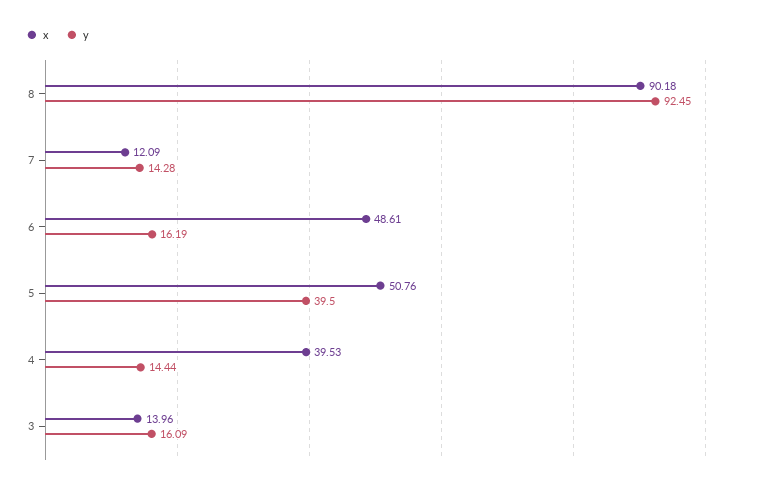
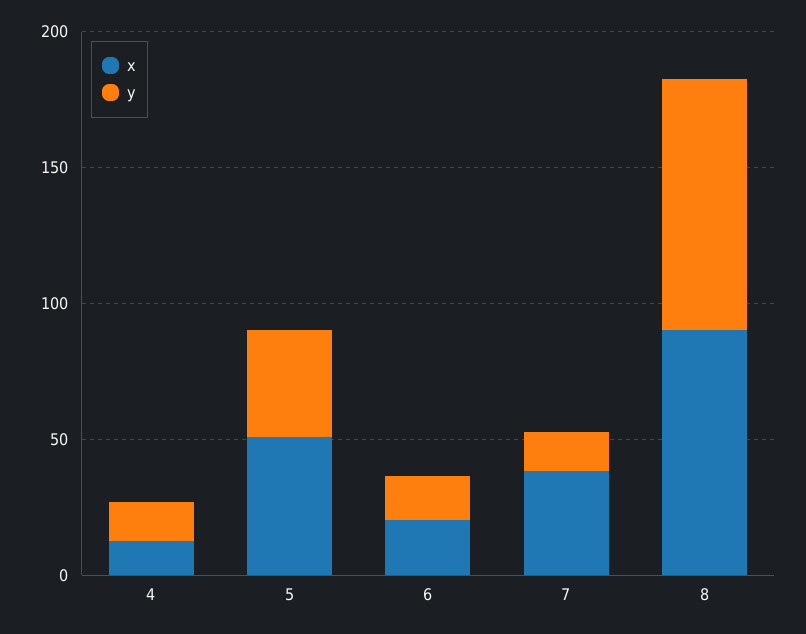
  {
    "x": {
      "8": 90.18,
-     "7": 12.09,
+     "7": 40,
-     "6": 48.61,
+     "6": 20,
      "5": 50.76,
-     "4": 39.53,
+     "4": 10
-     "3": 13.96
    },
    "y": {
      "8": 92.45,
      "7": 14.28,
      "6": 16.19,
      "5": 39.5,
-     "4": 14.44,
+     "4": 14.44
-     "3": 16.09
    }
  }

